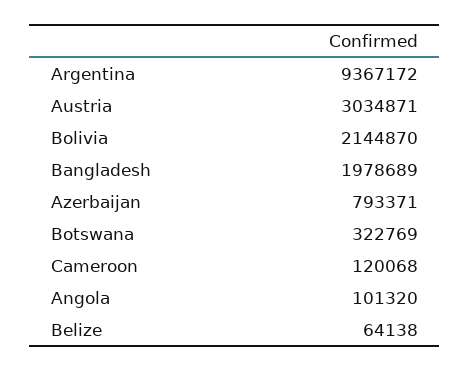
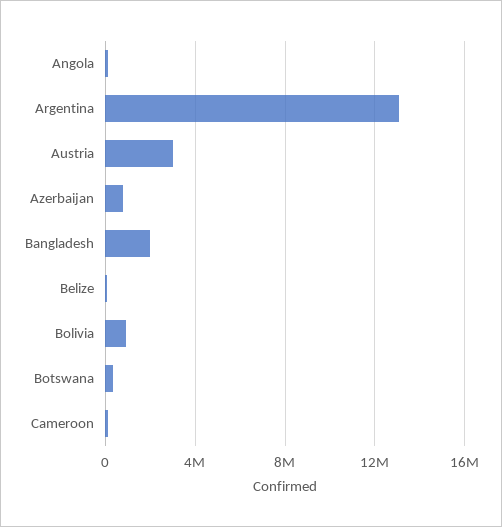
  {
-   "Argentina": 9367172,
+   "Argentina": 13000000,
    "Austria": 3034871,
-   "Bolivia": 2144870,
+   "Bolivia": 1000000,
    "Bangladesh": 1978689,
    "Azerbaijan": 793371,
    "Botswana": 322769,
    "Cameroon": 120068,
    "Angola": 101320,
    "Belize": 64138
  }

